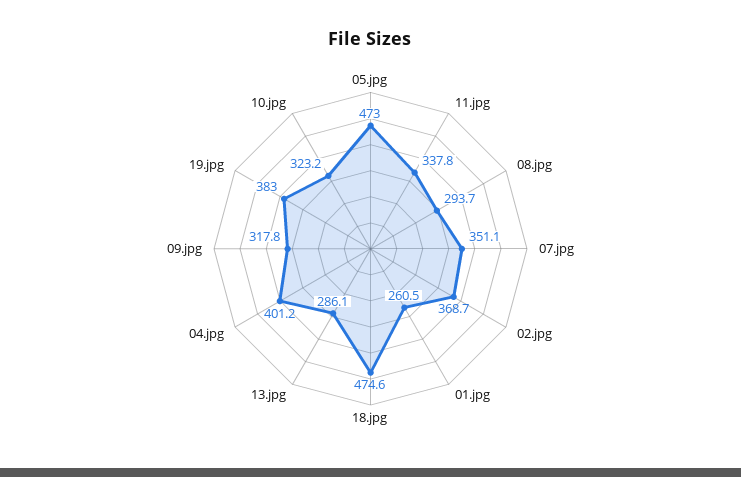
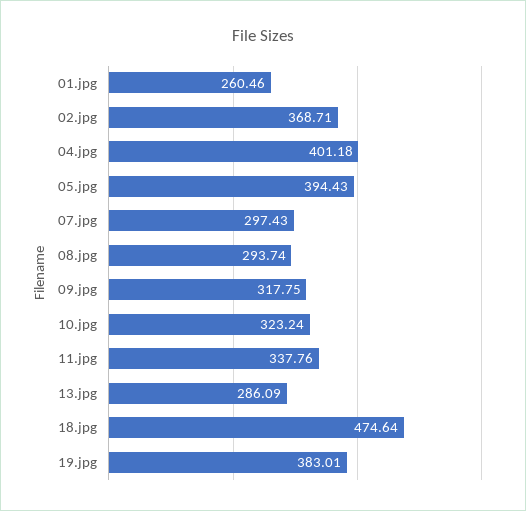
  {
-   "05.jpg": 473,
+   "05.jpg": 394.43,
    "11.jpg": 337.76,
    "08.jpg": 293.74,
-   "07.jpg": 351.1,
+   "07.jpg": 297.43,
    "02.jpg": 368.71,
    "01.jpg": 260.46,
    "18.jpg": 474.64,
    "13.jpg": 286.09,
    "04.jpg": 401.18,
    "09.jpg": 317.75,
    "19.jpg": 383.01,
    "10.jpg": 323.24
  }

